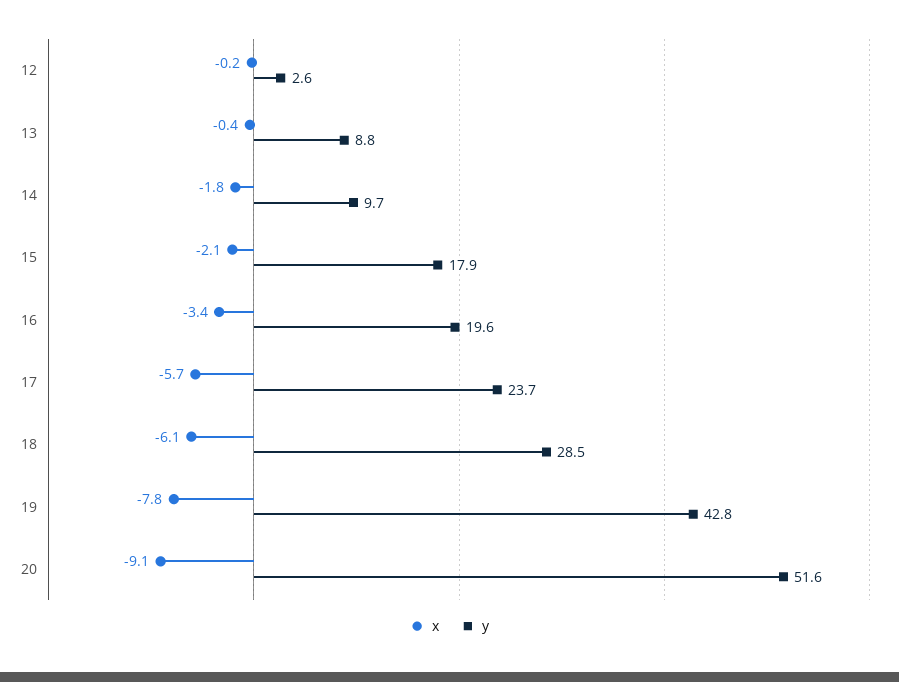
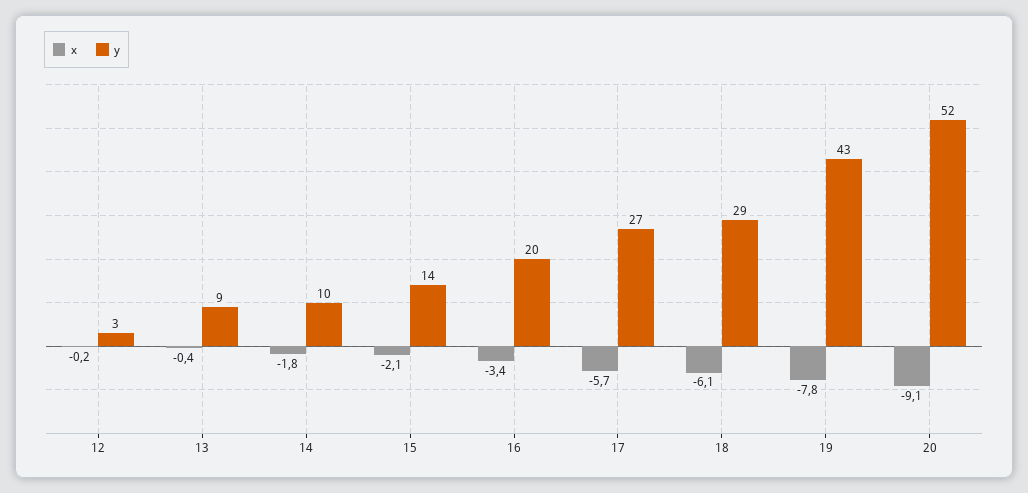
  {
    "x": {
      "12": -0.2,
      "13": -0.4,
      "14": -1.8,
      "15": -2.1,
      "16": -3.4,
      "17": -5.7,
      "18": -6.1,
      "19": -7.8,
      "20": -9.1
    },
    "y": {
      "12": 2.6,
      "13": 8.8,
      "14": 9.7,
-     "15": 17.9,
+     "15": 14,
      "16": 19.6,
-     "17": 23.7,
+     "17": 27,
      "18": 28.5,
      "19": 42.8,
      "20": 51.6
    }
  }

